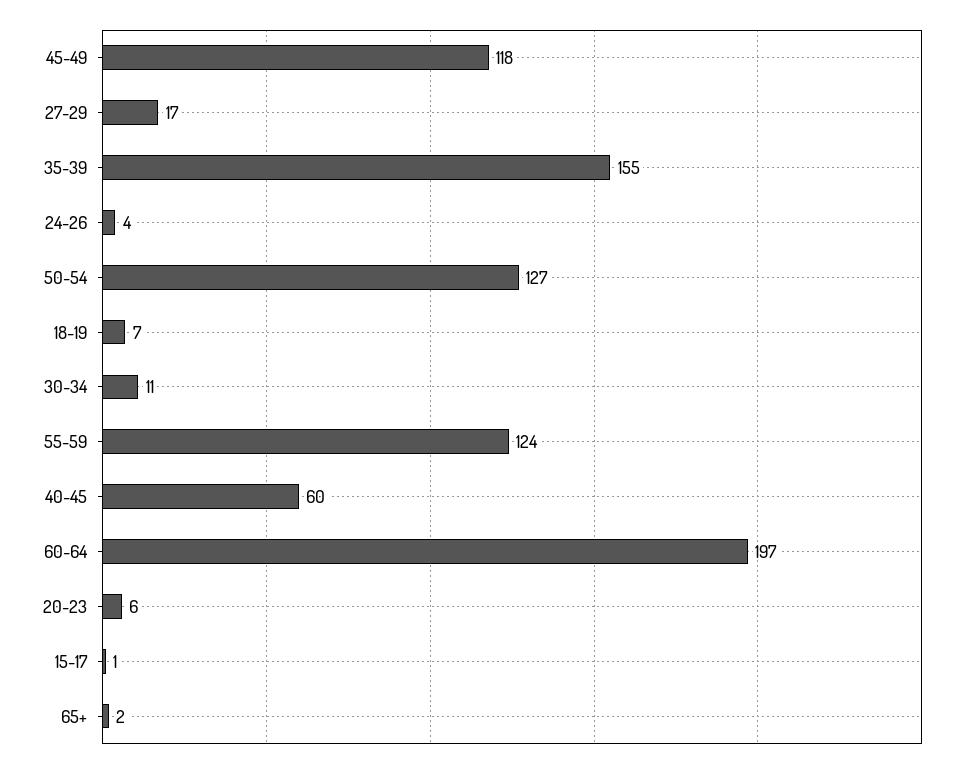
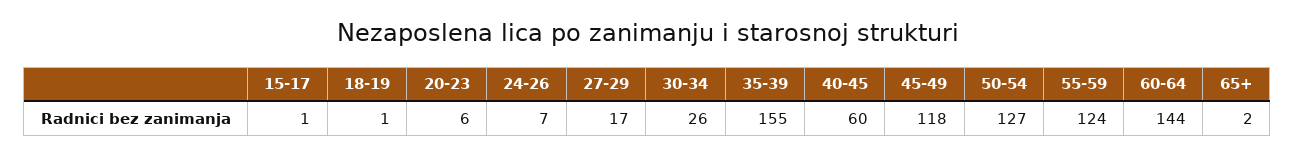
  {
    "45-49": 118,
    "27-29": 17,
    "35-39": 155,
-   "24-26": 4,
+   "24-26": 7,
    "50-54": 127,
-   "18-19": 7,
+   "18-19": 1,
-   "30-34": 11,
+   "30-34": 26,
    "55-59": 124,
    "40-45": 60,
-   "60-64": 197,
+   "60-64": 144,
    "20-23": 6,
    "15-17": 1,
    "65+": 2
  }

